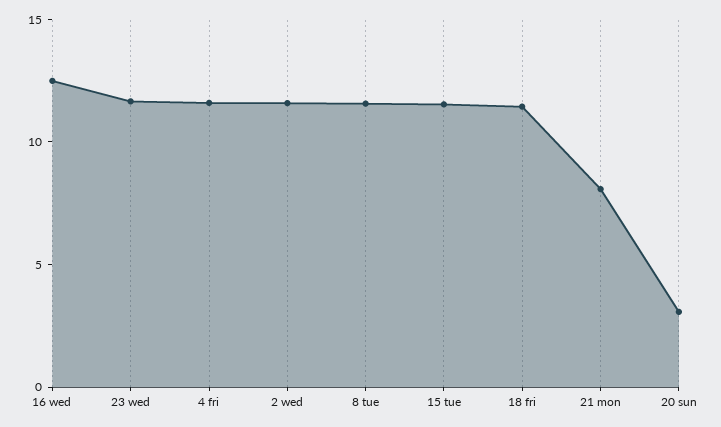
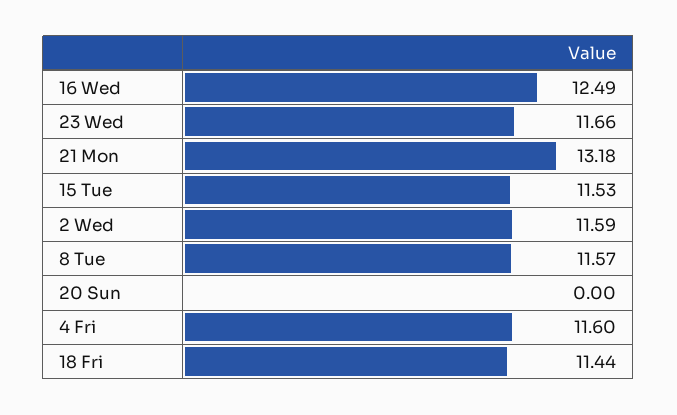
  {
    "16 wed": 12.49,
    "23 wed": 11.66,
    "4 fri": 11.6,
    "2 wed": 11.59,
    "8 tue": 11.57,
    "15 tue": 11.53,
    "18 fri": 11.44,
-   "21 mon": 8,
+   "21 mon": 13.18,
-   "20 sun": 3
+   "20 sun": 0
  }

